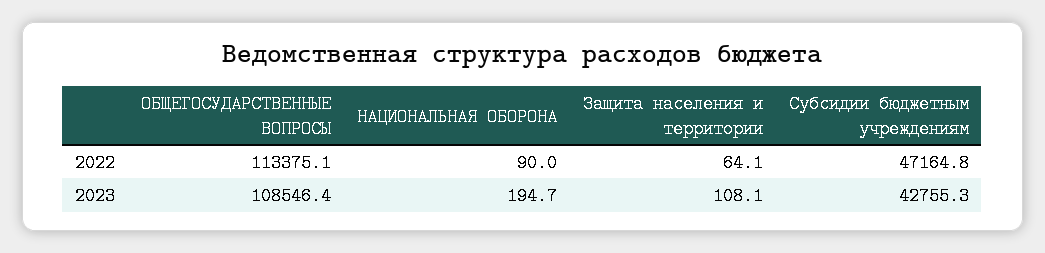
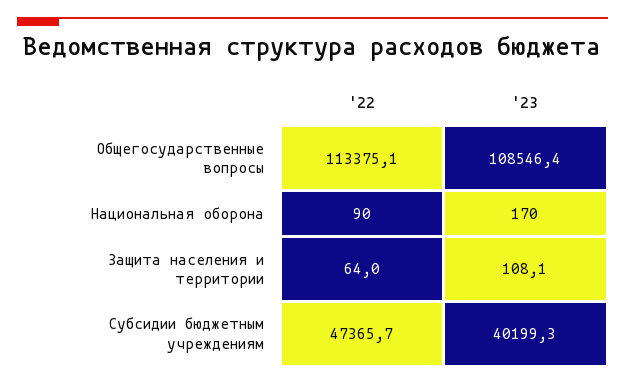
  {
    "ОБЩЕГОСУДАРСТВЕННЫЕ ВОПРОСЫ": {
      "2022": 113375.1,
      "2023": 108546.4
    },
    "НАЦИОНАЛЬНАЯ ОБОРОНА": {
      "2022": 90,
-     "2023": 194.7
+     "2023": 170
    },
    "Защита населения и территории": {
-     "2022": 64.1,
+     "2022": 64,
      "2023": 108.1
    },
    "Субсидии бюджетным учреждениям": {
-     "2022": 47164.8,
+     "2022": 47365.7,
-     "2023": 42755.3
+     "2023": 40199.3
    }
  }

